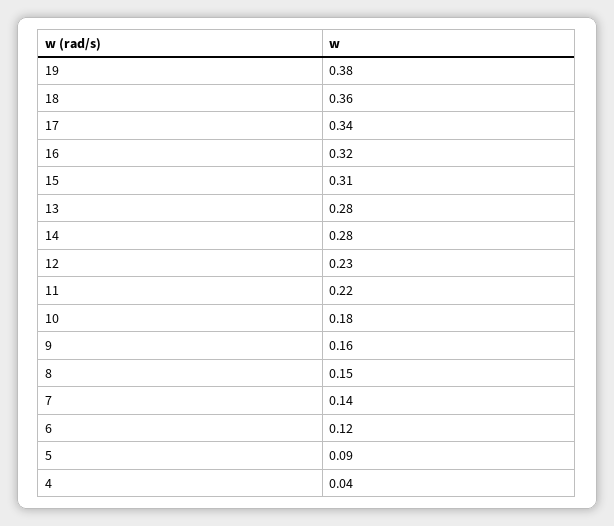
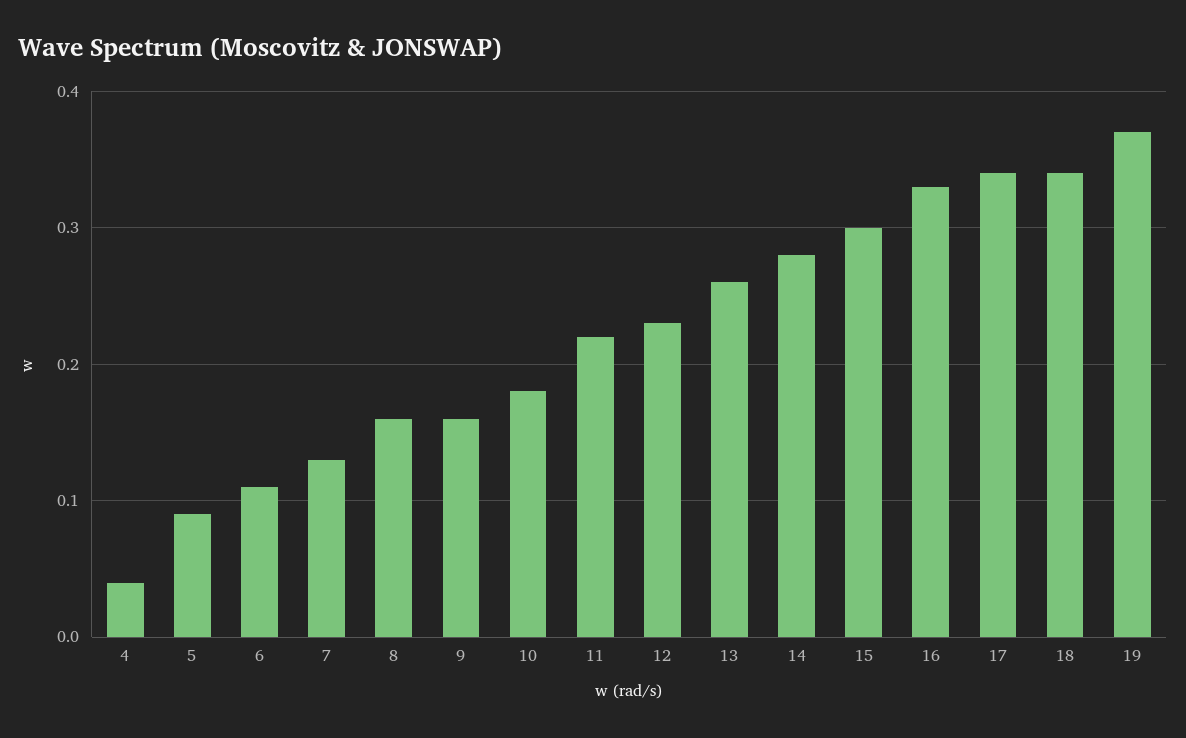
  {
-   "19": 0.38,
+   "19": 0.37,
-   "18": 0.36,
+   "18": 0.34,
    "17": 0.34,
-   "16": 0.32,
+   "16": 0.33,
-   "15": 0.31,
+   "15": 0.3,
-   "13": 0.28,
+   "13": 0.26,
    "14": 0.28,
    "12": 0.23,
    "11": 0.22,
    "10": 0.18,
    "9": 0.16,
-   "8": 0.15,
+   "8": 0.16,
-   "7": 0.14,
+   "7": 0.13,
-   "6": 0.12,
+   "6": 0.11,
    "5": 0.09,
    "4": 0.04
  }

